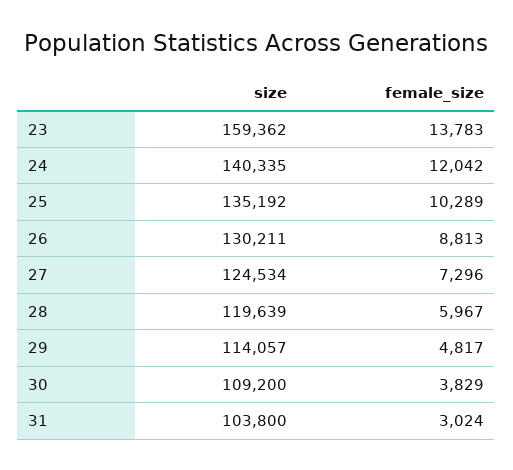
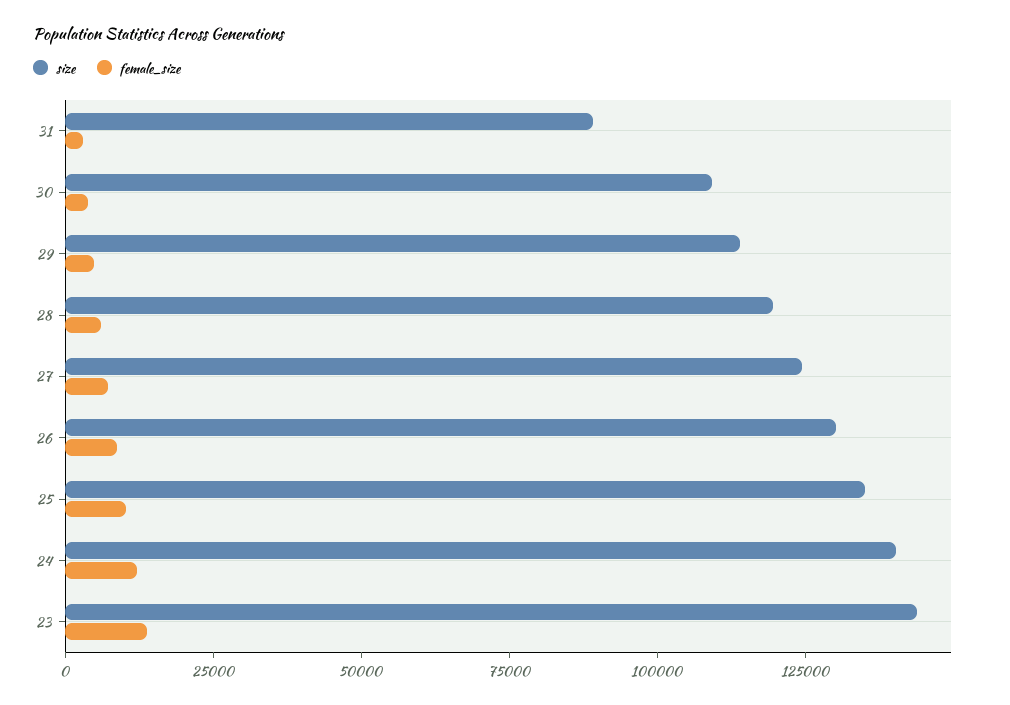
  {
    "size": {
-     "23": 159362,
+     "23": 145000,
      "24": 140335,
      "25": 135192,
      "26": 130211,
      "27": 124534,
      "28": 119639,
      "29": 114057,
      "30": 109200,
-     "31": 103800
+     "31": 90000
    },
    "female_size": {
      "23": 13783,
      "24": 12042,
      "25": 10289,
      "26": 8813,
      "27": 7296,
      "28": 5967,
      "29": 4817,
      "30": 3829,
      "31": 3024
    }
  }

